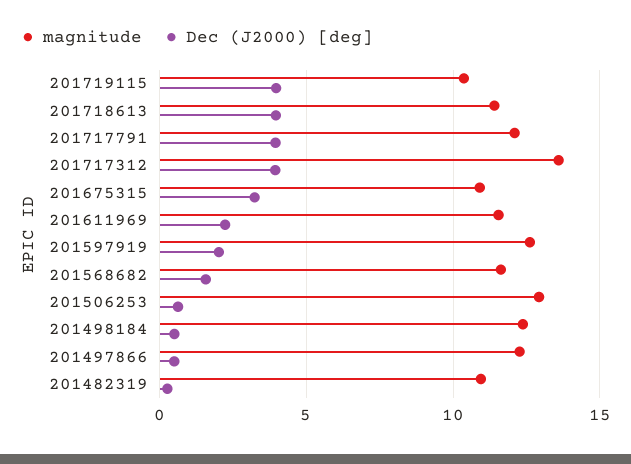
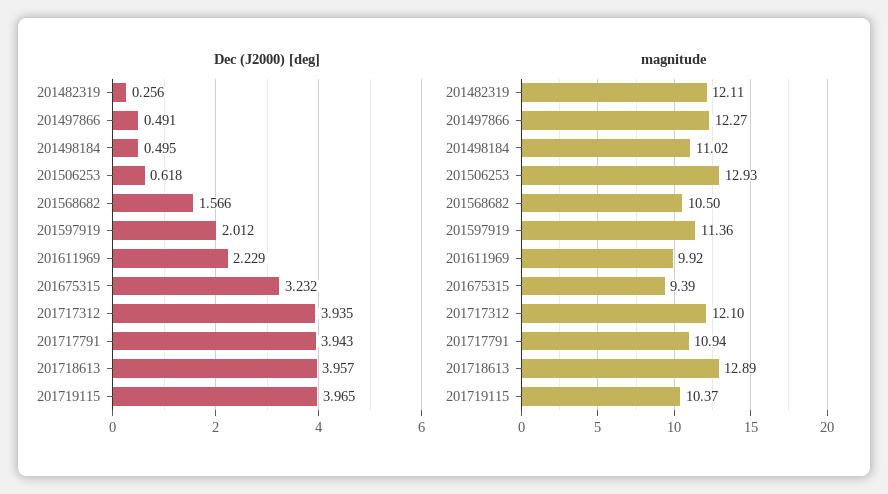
  {
    "magnitude": {
      "201719115": 10.37,
-     "201718613": 11.5,
+     "201718613": 12.89,
-     "201717791": 12,
+     "201717791": 10.94,
-     "201717312": 13.5,
+     "201717312": 12.1,
-     "201675315": 11,
+     "201675315": 9.39,
-     "201611969": 11.5,
+     "201611969": 9.92,
-     "201597919": 12.5,
+     "201597919": 11.36,
-     "201568682": 11.5,
+     "201568682": 10.5,
      "201506253": 12.93,
-     "201498184": 12.5,
+     "201498184": 11.02,
      "201497866": 12.27,
-     "201482319": 11
+     "201482319": 12.11
    },
    "Dec (J2000) [deg]": {
      "201719115": 3.965,
      "201718613": 3.957,
      "201717791": 3.943,
      "201717312": 3.935,
      "201675315": 3.232,
      "201611969": 2.229,
      "201597919": 2.012,
      "201568682": 1.566,
      "201506253": 0.618,
      "201498184": 0.495,
      "201497866": 0.491,
      "201482319": 0.256
    }
  }

